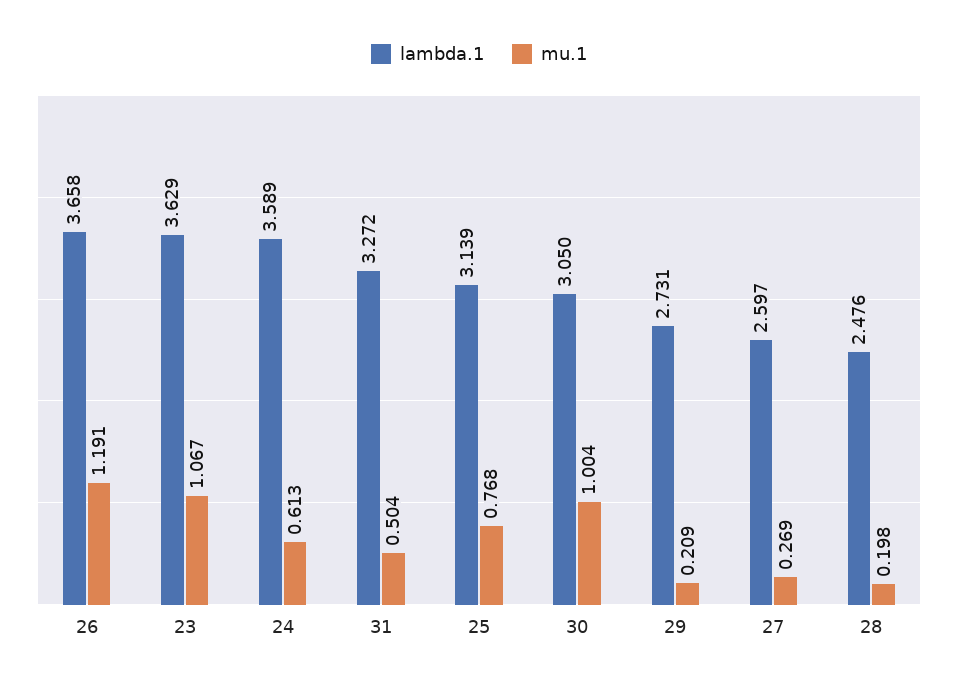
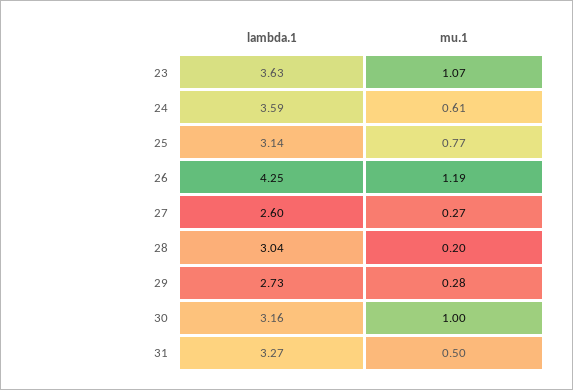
  {
    "lambda.1": {
-     "26": 3.658,
+     "26": 4.25,
      "23": 3.629,
      "24": 3.589,
      "31": 3.272,
      "25": 3.139,
-     "30": 3.05,
+     "30": 3.16,
      "29": 2.731,
      "27": 2.597,
-     "28": 2.476
+     "28": 3.04
    },
    "mu.1": {
      "26": 1.191,
      "23": 1.067,
      "24": 0.613,
      "31": 0.504,
      "25": 0.768,
      "30": 1.004,
-     "29": 0.209,
+     "29": 0.28,
      "27": 0.269,
      "28": 0.198
    }
  }

